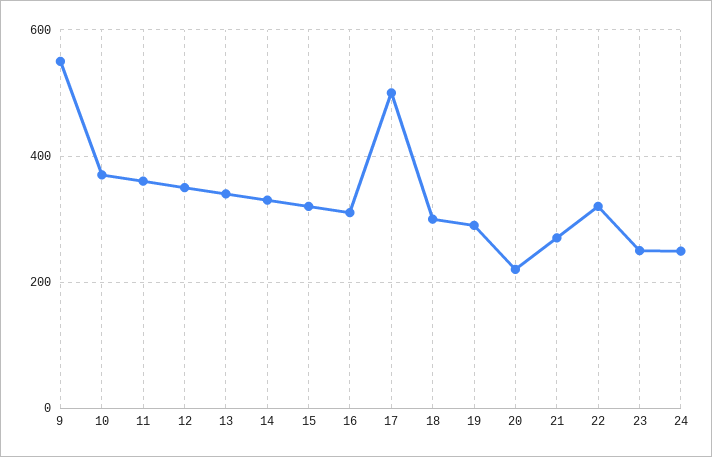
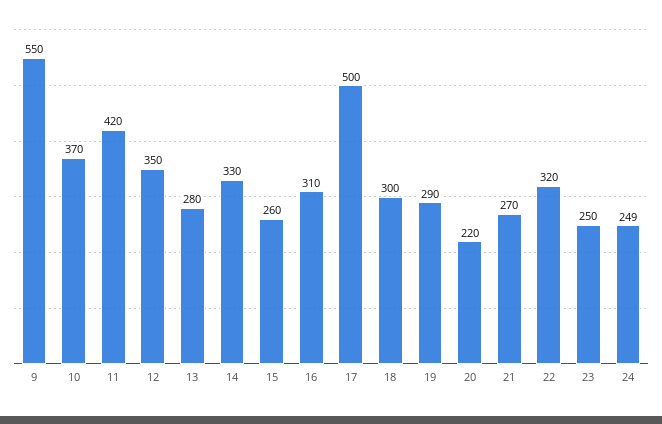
  {
    "9": 550,
    "10": 370,
-   "11": 360,
+   "11": 420,
    "12": 350,
-   "13": 340,
+   "13": 280,
    "14": 330,
-   "15": 320,
+   "15": 260,
    "16": 310,
    "17": 500,
    "18": 300,
    "19": 290,
    "20": 220,
    "21": 270,
    "22": 320,
    "23": 250,
    "24": 249
  }

